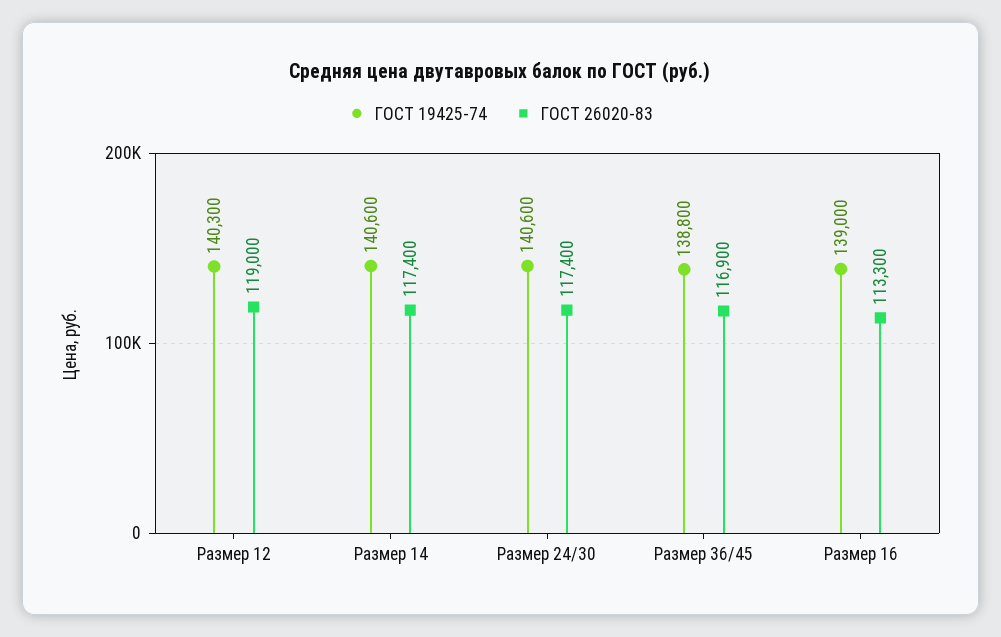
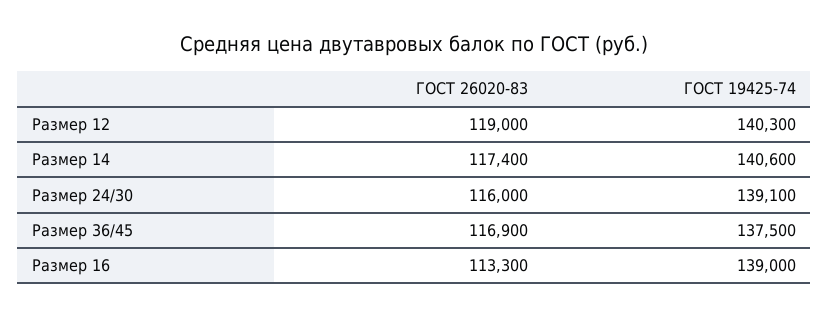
  {
    "ГОСТ 19425-74": {
      "Размер 12": 140300,
      "Размер 14": 140600,
-     "Размер 24/30": 140600,
+     "Размер 24/30": 139100,
-     "Размер 36/45": 138800,
+     "Размер 36/45": 137500,
      "Размер 16": 139000
    },
    "ГОСТ 26020-83": {
      "Размер 12": 119000,
      "Размер 14": 117400,
-     "Размер 24/30": 117400,
+     "Размер 24/30": 116000,
      "Размер 36/45": 116900,
      "Размер 16": 113300
    }
  }

